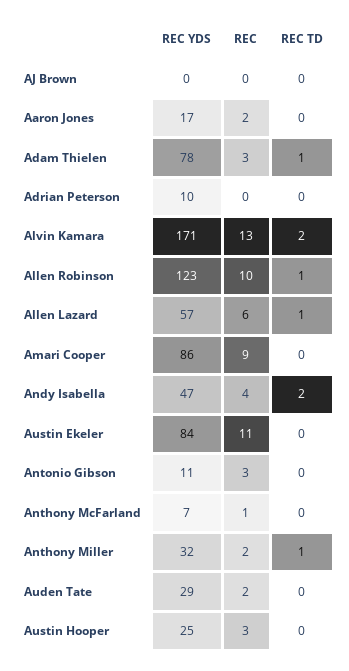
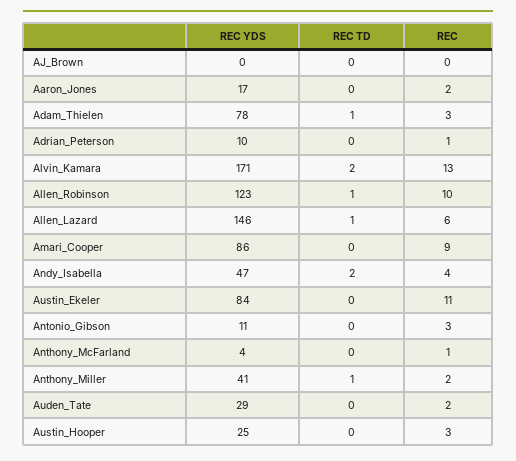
  {
    "REC YDS": {
      "AJ Brown": 0,
      "Aaron Jones": 17,
      "Adam Thielen": 78,
      "Adrian Peterson": 10,
      "Alvin Kamara": 171,
      "Allen Robinson": 123,
-     "Allen Lazard": 57,
+     "Allen Lazard": 146,
      "Amari Cooper": 86,
      "Andy Isabella": 47,
      "Austin Ekeler": 84,
      "Antonio Gibson": 11,
-     "Anthony McFarland": 7,
+     "Anthony McFarland": 4,
-     "Anthony Miller": 32,
+     "Anthony Miller": 41,
      "Auden Tate": 29,
      "Austin Hooper": 25
    },
    "REC": {
      "AJ Brown": 0,
      "Aaron Jones": 2,
      "Adam Thielen": 3,
-     "Adrian Peterson": 0,
+     "Adrian Peterson": 1,
      "Alvin Kamara": 13,
      "Allen Robinson": 10,
      "Allen Lazard": 6,
      "Amari Cooper": 9,
      "Andy Isabella": 4,
      "Austin Ekeler": 11,
      "Antonio Gibson": 3,
      "Anthony McFarland": 1,
      "Anthony Miller": 2,
      "Auden Tate": 2,
      "Austin Hooper": 3
    },
    "REC TD": {
      "AJ Brown": 0,
      "Aaron Jones": 0,
      "Adam Thielen": 1,
      "Adrian Peterson": 0,
      "Alvin Kamara": 2,
      "Allen Robinson": 1,
      "Allen Lazard": 1,
      "Amari Cooper": 0,
      "Andy Isabella": 2,
      "Austin Ekeler": 0,
      "Antonio Gibson": 0,
      "Anthony McFarland": 0,
      "Anthony Miller": 1,
      "Auden Tate": 0,
      "Austin Hooper": 0
    }
  }

